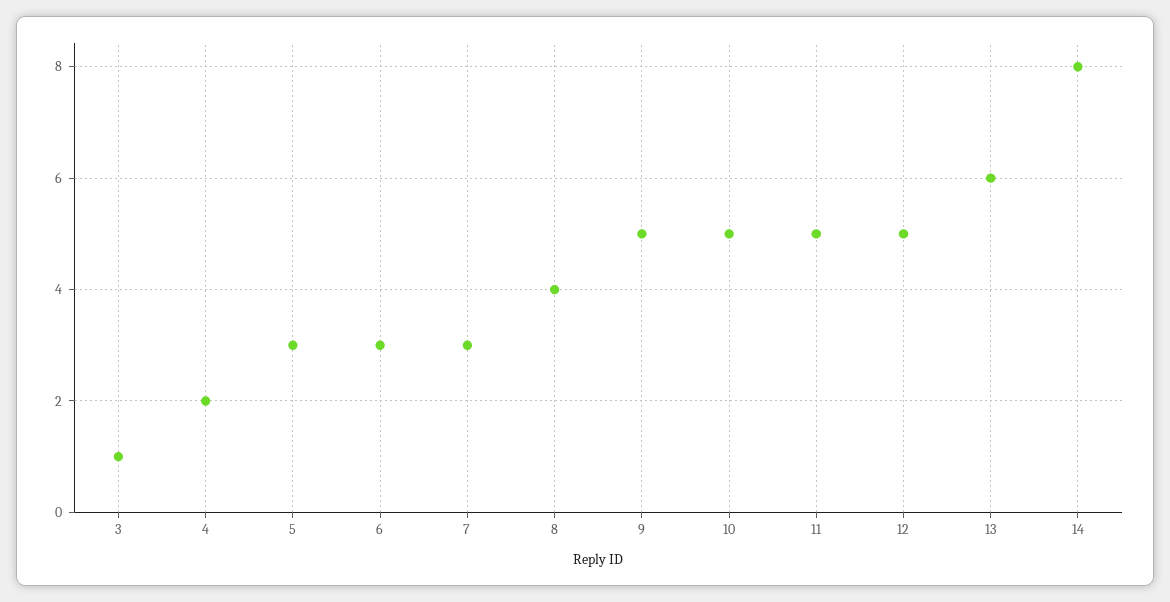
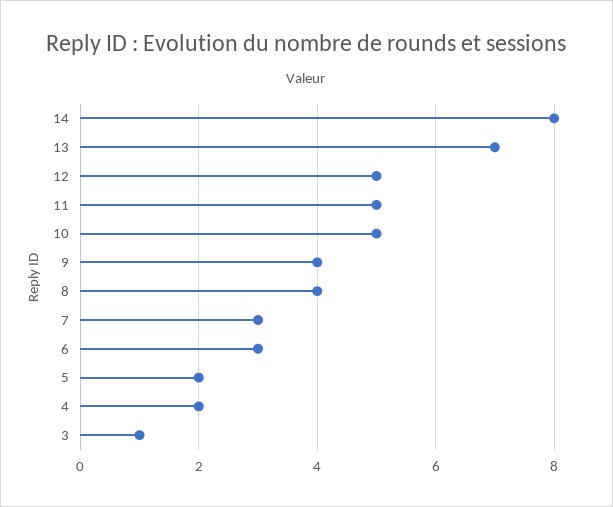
  {
    "3": 1,
    "4": 2,
-   "5": 3,
+   "5": 2,
    "6": 3,
    "7": 3,
    "8": 4,
-   "9": 5,
+   "9": 4,
    "10": 5,
    "11": 5,
    "12": 5,
-   "13": 6,
+   "13": 7,
    "14": 8
  }

